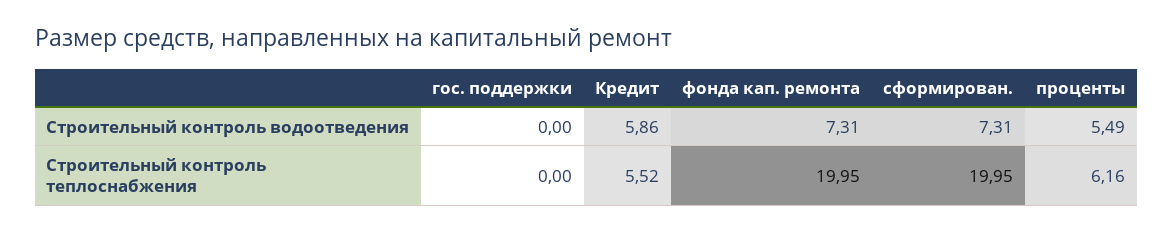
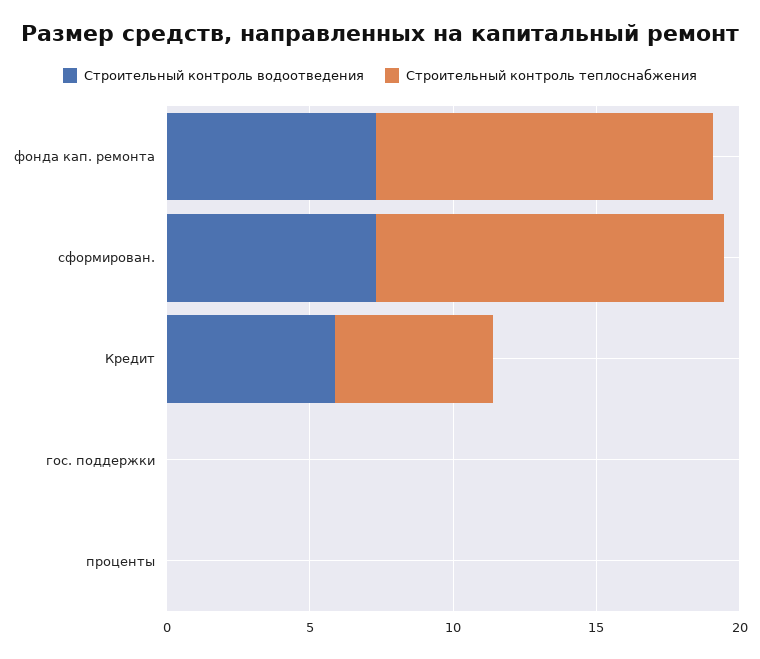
  {
    "Строительный контроль водоотведения": {
      "гос. поддержки": 0,
      "Кредит": 5.86,
      "фонда кап. ремонта": 7.31,
      "сформирован.": 7.31,
-     "проценты": 5.49
+     "проценты": 0
    },
    "Строительный контроль теплоснабжения": {
      "гос. поддержки": 0,
      "Кредит": 5.52,
-     "фонда кап. ремонта": 19.95,
+     "фонда кап. ремонта": 12,
-     "сформирован.": 19.95,
+     "сформирован.": 12,
-     "проценты": 6.16
+     "проценты": 0
    }
  }

